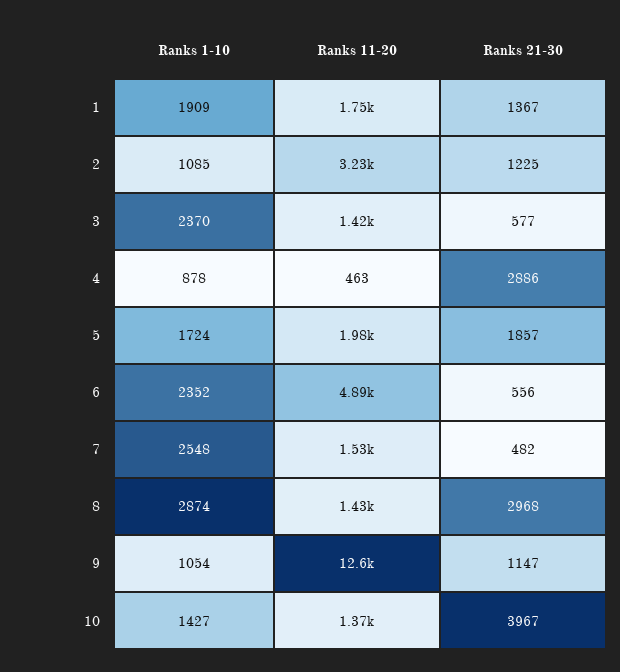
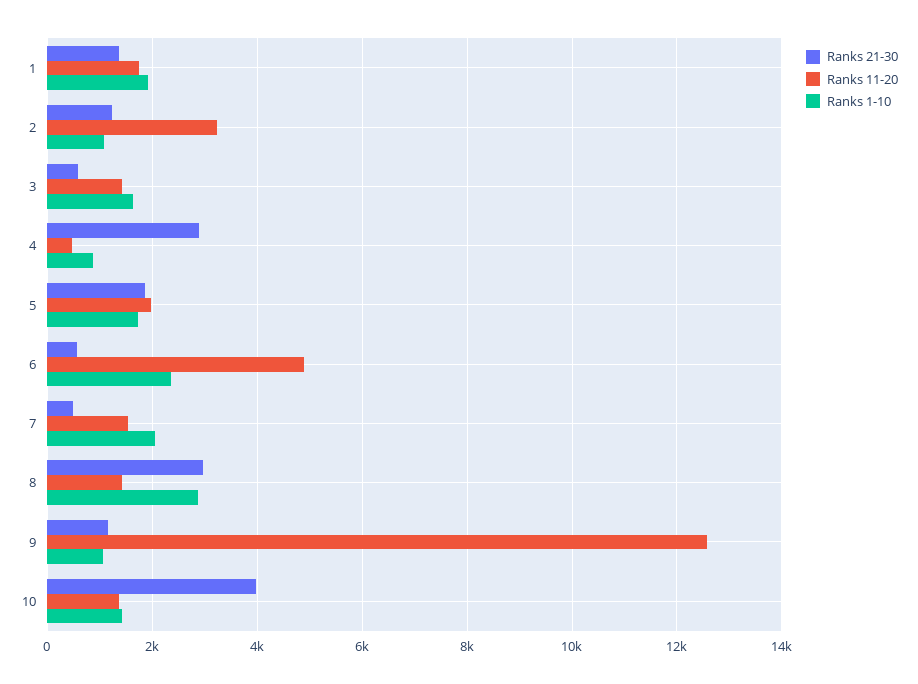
  {
    "Ranks 1-10": {
      "1": 1909,
      "2": 1085,
-     "3": 2370,
+     "3": 1600,
      "4": 878,
      "5": 1724,
      "6": 2352,
-     "7": 2548,
+     "7": 2000,
      "8": 2874,
      "9": 1054,
      "10": 1427
    },
    "Ranks 11-20": {
      "1": 1750,
      "2": 3230,
      "3": 1420,
      "4": 463,
      "5": 1980,
      "6": 4890,
      "7": 1530,
      "8": 1430,
      "9": 12600,
      "10": 1370
    },
    "Ranks 21-30": {
      "1": 1367,
      "2": 1225,
      "3": 577,
      "4": 2886,
      "5": 1857,
      "6": 556,
      "7": 482,
      "8": 2968,
      "9": 1147,
      "10": 3967
    }
  }

